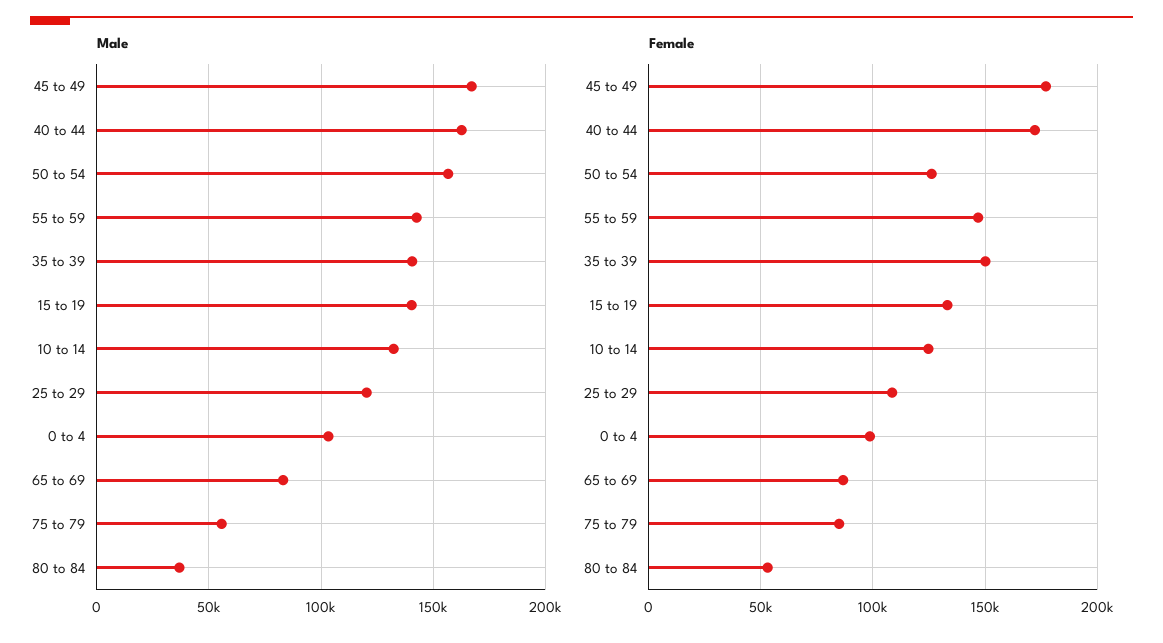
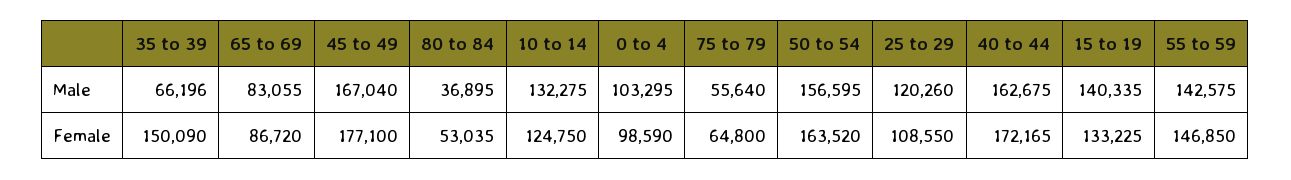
  {
    "Male": {
      "45 to 49": 167040,
      "40 to 44": 162675,
      "50 to 54": 156595,
      "55 to 59": 142575,
-     "35 to 39": 140000,
+     "35 to 39": 66196,
      "15 to 19": 140335,
      "10 to 14": 132275,
      "25 to 29": 120260,
      "0 to 4": 103295,
      "65 to 69": 83055,
      "75 to 79": 55640,
      "80 to 84": 36895
    },
    "Female": {
      "45 to 49": 177100,
      "40 to 44": 172165,
-     "50 to 54": 125000,
+     "50 to 54": 163520,
      "55 to 59": 146850,
      "35 to 39": 150090,
      "15 to 19": 133225,
      "10 to 14": 124750,
      "25 to 29": 108550,
      "0 to 4": 98590,
      "65 to 69": 86720,
-     "75 to 79": 85000,
+     "75 to 79": 64800,
      "80 to 84": 53035
    }
  }

